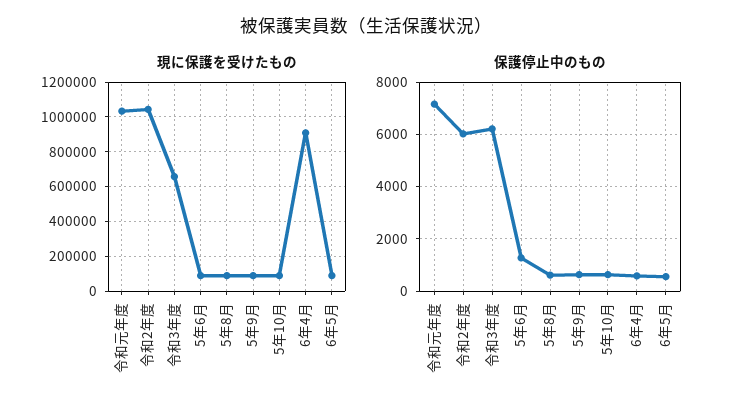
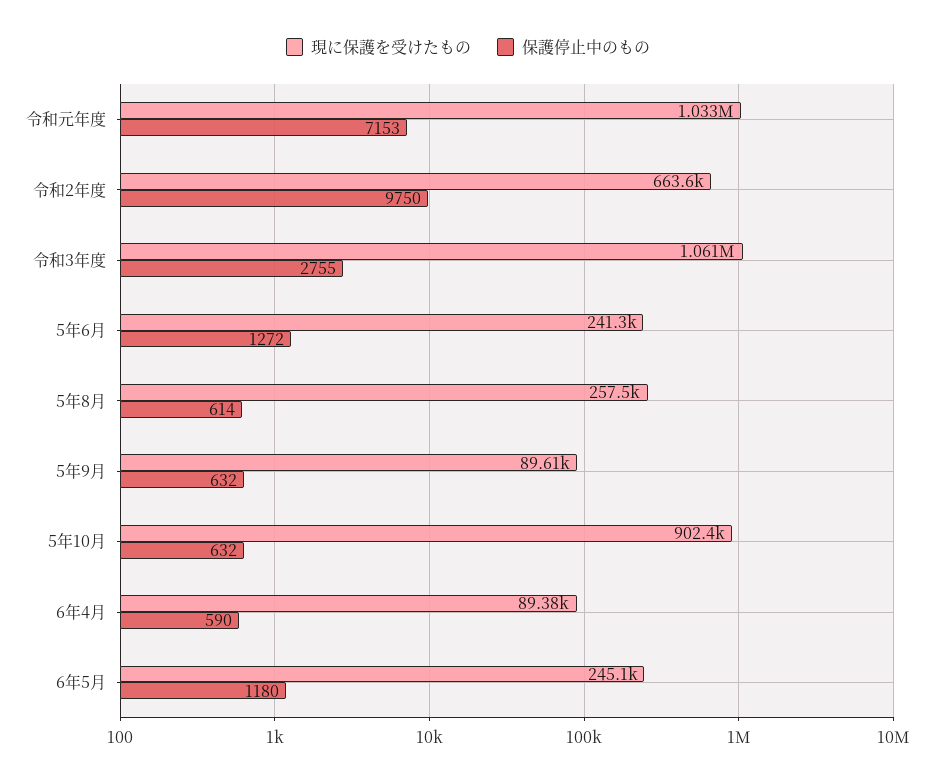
  {
    "現に保護を受けたもの": {
      "令和元年度": 1033000,
-     "令和2年度": 1050000,
+     "令和2年度": 663600,
-     "令和3年度": 650000,
+     "令和3年度": 1061000,
-     "5年6月": 100000,
+     "5年6月": 241300,
-     "5年8月": 100000,
+     "5年8月": 257500,
      "5年9月": 89610,
-     "5年10月": 100000,
+     "5年10月": 902400,
-     "6年4月": 900000,
+     "6年4月": 89380,
-     "6年5月": 100000
+     "6年5月": 245100
    },
    "保護停止中のもの": {
      "令和元年度": 7153,
-     "令和2年度": 6000,
+     "令和2年度": 9750,
-     "令和3年度": 6250,
+     "令和3年度": 2755,
      "5年6月": 1272,
      "5年8月": 614,
      "5年9月": 632,
      "5年10月": 632,
      "6年4月": 590,
-     "6年5月": 500
+     "6年5月": 1180
    }
  }

